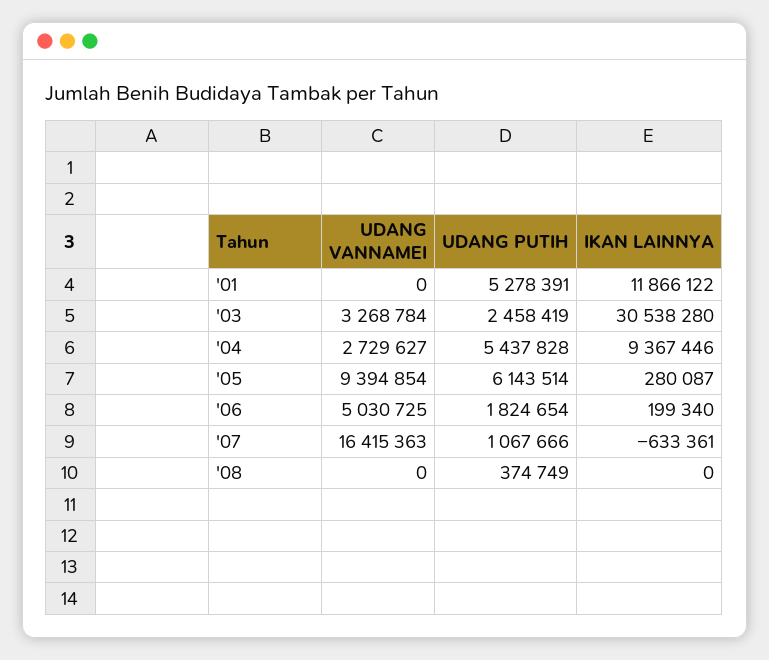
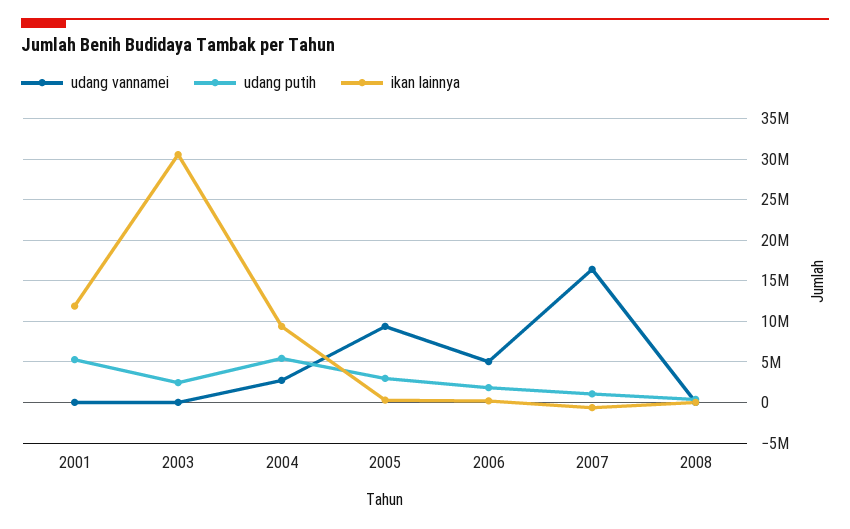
  {
    "UDANG VANNAMEI": {
      "'01": 0,
-     "'03": 3268784,
+     "'03": 0,
      "'04": 2729627,
      "'05": 9394854,
      "'06": 5030725,
      "'07": 16415363,
      "'08": 0
    },
    "UDANG PUTIH": {
      "'01": 5278391,
      "'03": 2458419,
      "'04": 5437828,
-     "'05": 6143514,
+     "'05": 3000000,
      "'06": 1824654,
      "'07": 1067666,
      "'08": 374749
    },
    "IKAN LAINNYA": {
      "'01": 11866122,
      "'03": 30538280,
      "'04": 9367446,
      "'05": 280087,
      "'06": 199340,
      "'07": -633361,
      "'08": 0
    }
  }

